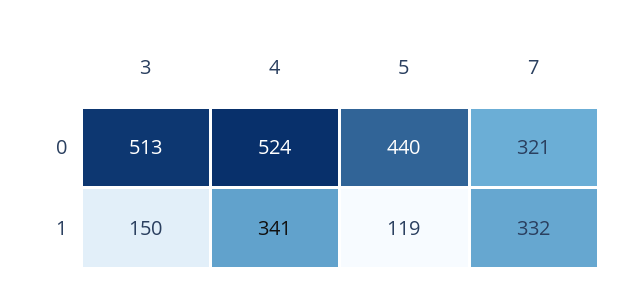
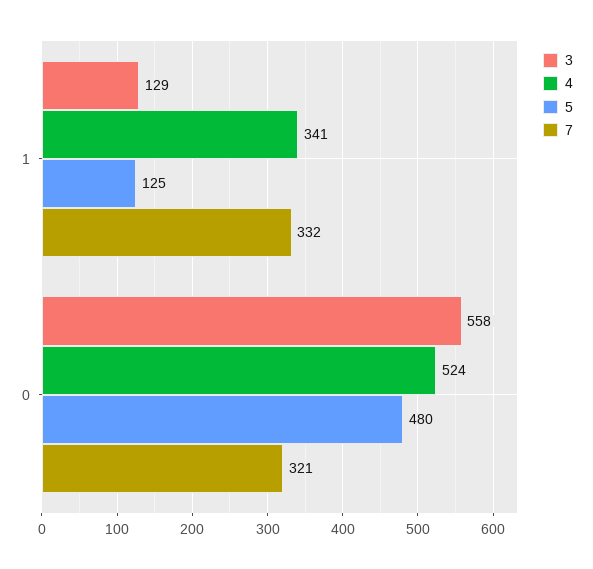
  {
    "3": {
-     "0": 513,
+     "0": 558,
-     "1": 150
+     "1": 129
    },
    "4": {
      "0": 524,
      "1": 341
    },
    "5": {
-     "0": 440,
+     "0": 480,
-     "1": 119
+     "1": 125
    },
    "7": {
      "0": 321,
      "1": 332
    }
  }

